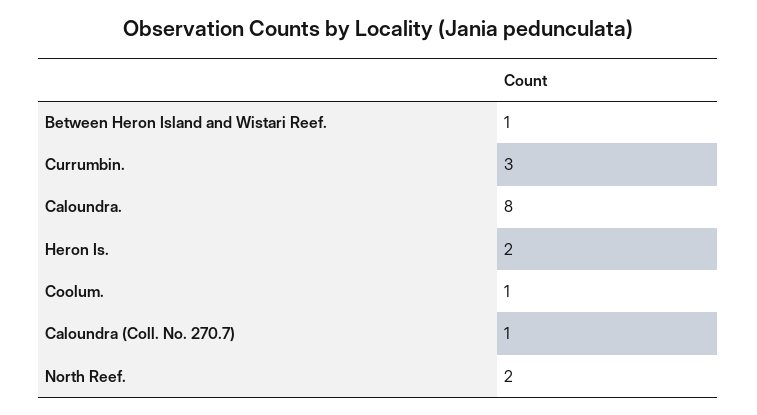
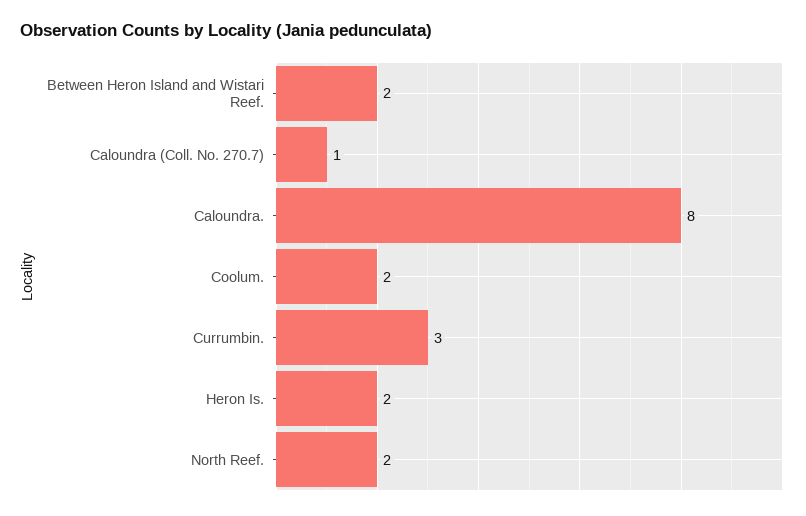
  {
-   "Between Heron Island and Wistari Reef.": 1,
+   "Between Heron Island and Wistari Reef.": 2,
    "Currumbin.": 3,
    "Caloundra.": 8,
    "Heron Is.": 2,
-   "Coolum.": 1,
+   "Coolum.": 2,
    "Caloundra (Coll. No. 270.7)": 1,
    "North Reef.": 2
  }

